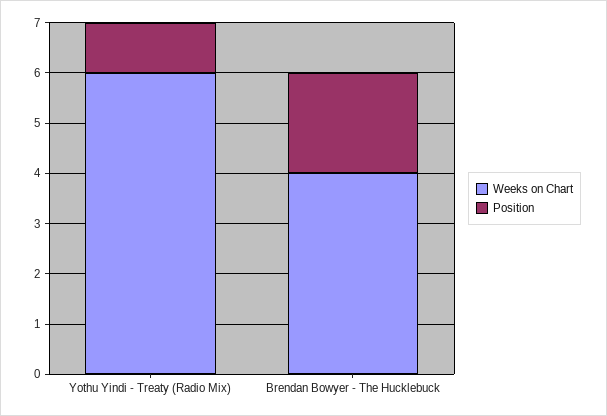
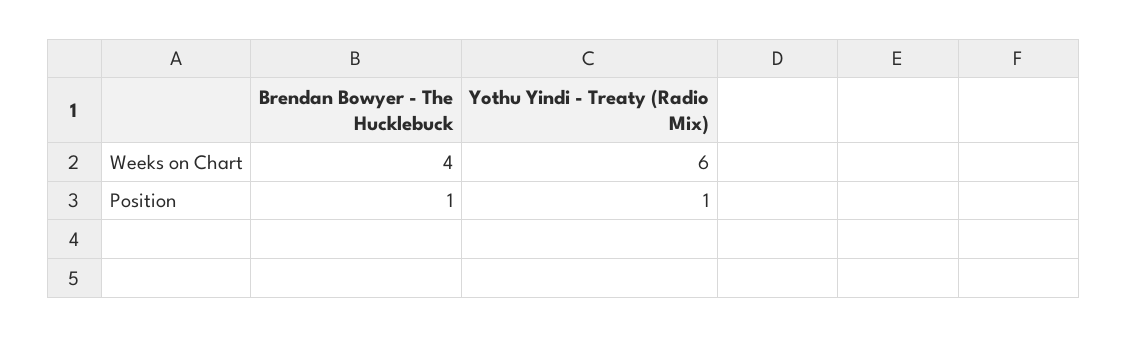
  {
    "Weeks on Chart": {
      "Yothu Yindi - Treaty (Radio Mix)": 6,
      "Brendan Bowyer - The Hucklebuck": 4
    },
    "Position": {
      "Yothu Yindi - Treaty (Radio Mix)": 1,
-     "Brendan Bowyer - The Hucklebuck": 2
+     "Brendan Bowyer - The Hucklebuck": 1
    }
  }

